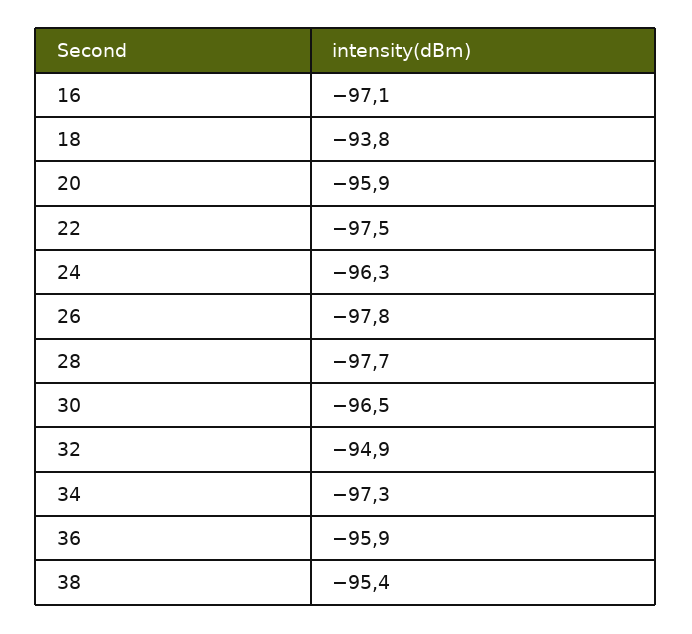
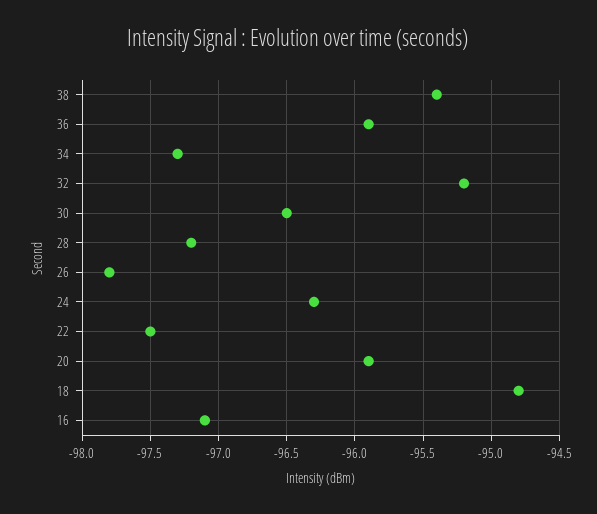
  {
    "16": -97.1,
-   "18": -93.8,
+   "18": -94.8,
    "20": -95.9,
    "22": -97.5,
    "24": -96.3,
    "26": -97.8,
-   "28": -97.7,
+   "28": -97.2,
    "30": -96.5,
-   "32": -94.9,
+   "32": -95.2,
    "34": -97.3,
    "36": -95.9,
    "38": -95.4
  }

